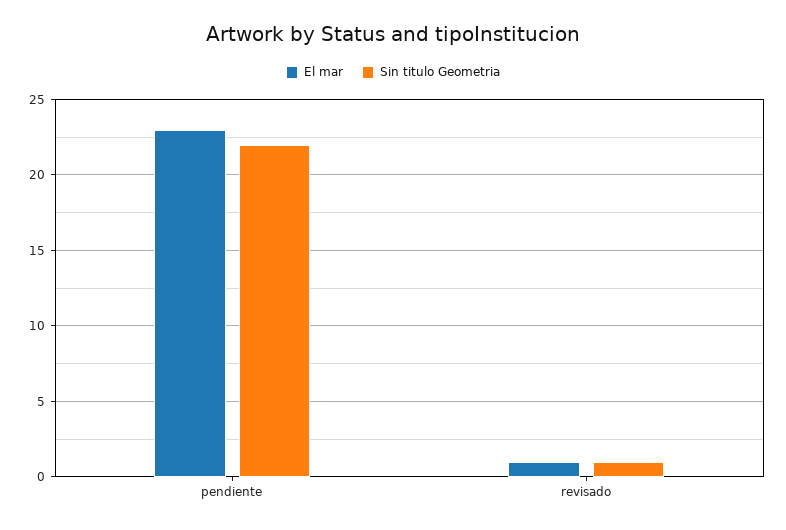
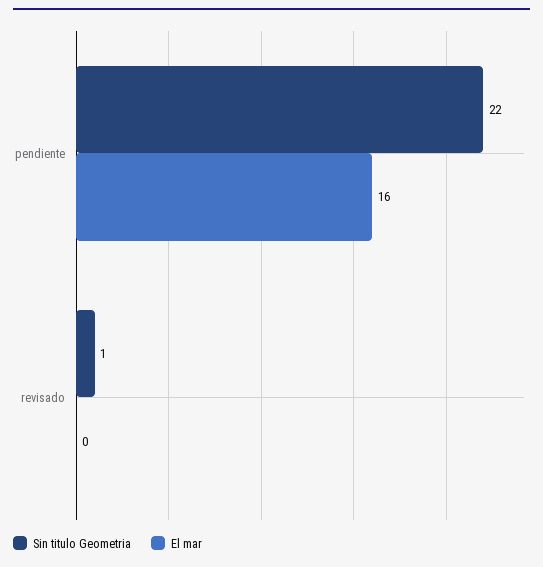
  {
    "El mar": {
-     "pendiente": 23,
+     "pendiente": 16,
-     "revisado": 1
+     "revisado": 0
    },
    "Sin titulo Geometria": {
      "pendiente": 22,
      "revisado": 1
    }
  }

